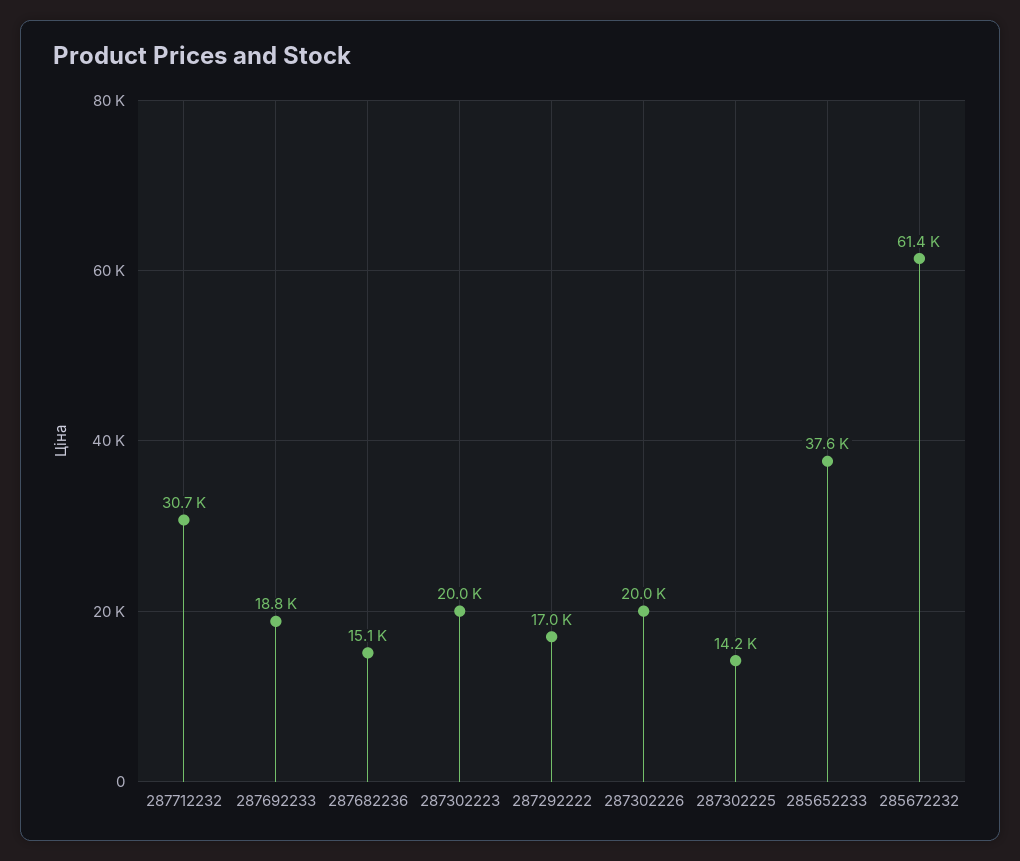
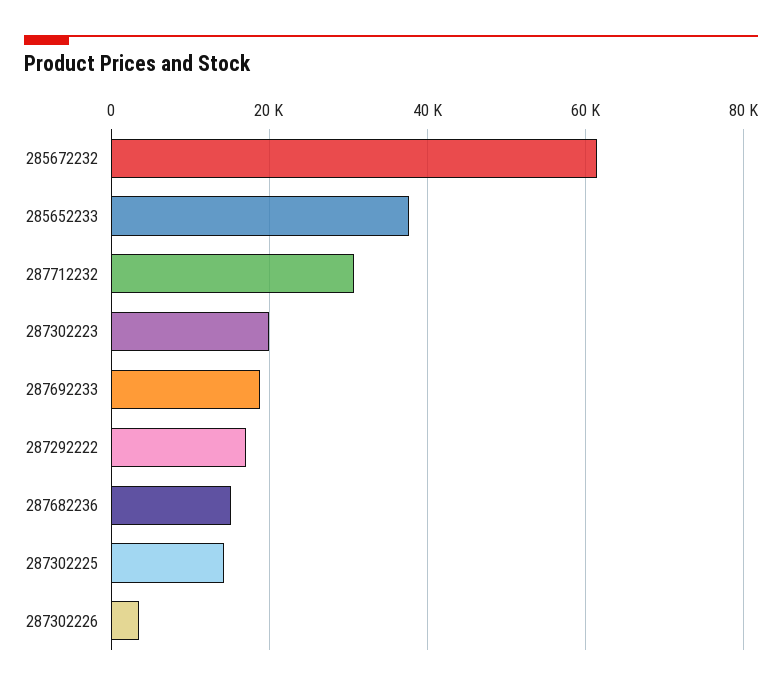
  {
    "287712232": 30700,
    "287692233": 18800,
    "287682236": 15100,
    "287302223": 20000,
    "287292222": 17000,
-   "287302226": 20000,
+   "287302226": 4000,
    "287302225": 14200,
    "285652233": 37600,
    "285672232": 61400
  }

